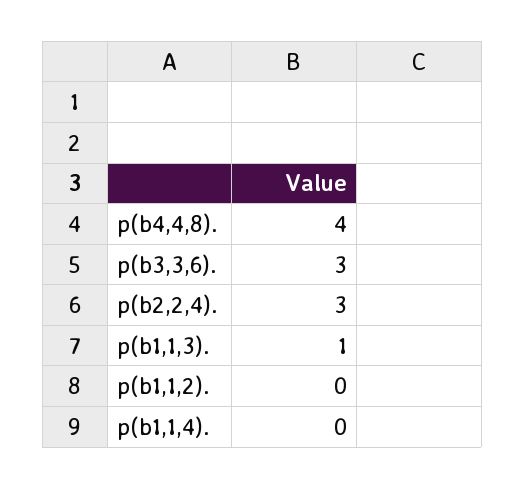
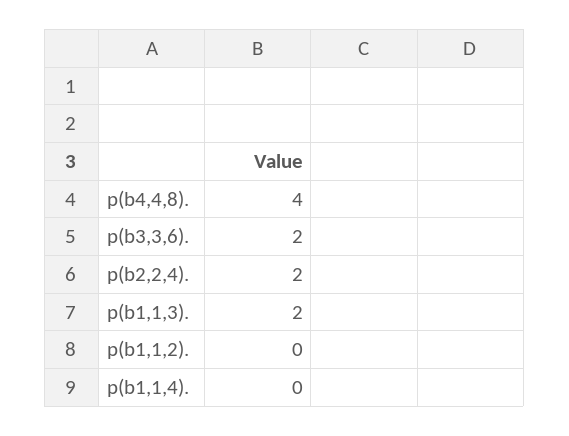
  {
    "p(b4,4,8).": 4,
-   "p(b3,3,6).": 3,
+   "p(b3,3,6).": 2,
-   "p(b2,2,4).": 3,
+   "p(b2,2,4).": 2,
-   "p(b1,1,3).": 1,
+   "p(b1,1,3).": 2,
    "p(b1,1,2).": 0,
    "p(b1,1,4).": 0
  }

